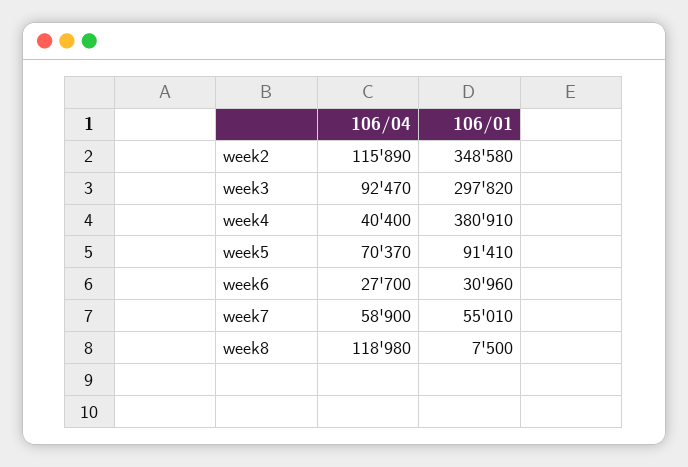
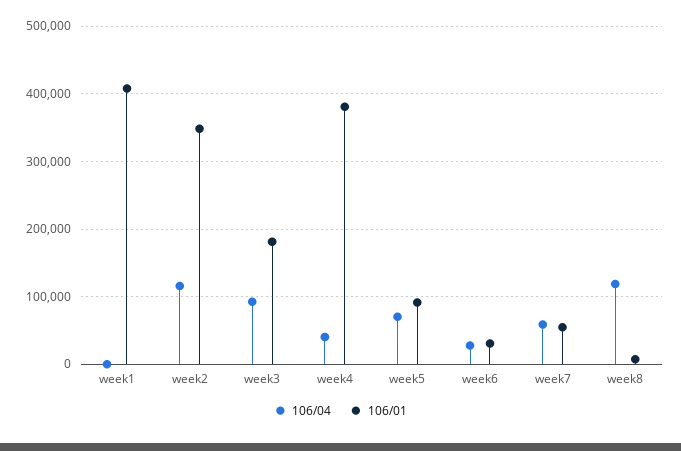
  {
    "106/04": {
      "week2": 115890,
      "week3": 92470,
      "week4": 40400,
      "week5": 70370,
      "week6": 27700,
      "week7": 58900,
-     "week8": 118980
+     "week8": 118980,
+     "week1": 0
    },
    "106/01": {
      "week2": 348580,
-     "week3": 297820,
+     "week3": 180000,
      "week4": 380910,
      "week5": 91410,
      "week6": 30960,
      "week7": 55010,
-     "week8": 7500
+     "week8": 7500,
+     "week1": 410000
    }
  }

